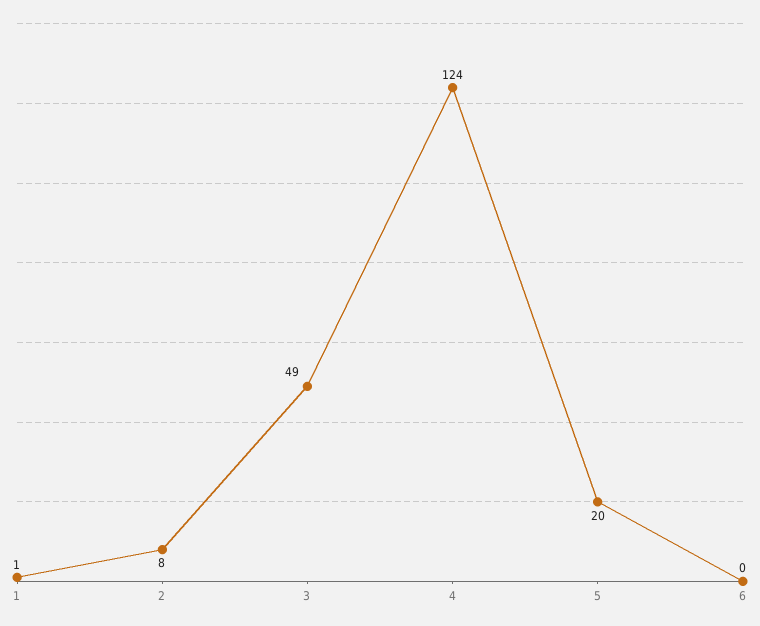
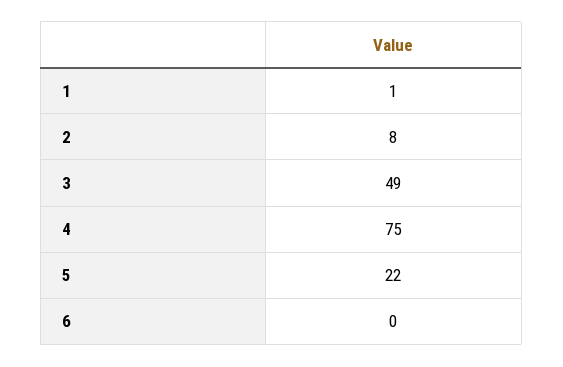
  {
    "1": 1,
    "2": 8,
    "3": 49,
-   "4": 124,
+   "4": 75,
-   "5": 20,
+   "5": 22,
    "6": 0
  }

